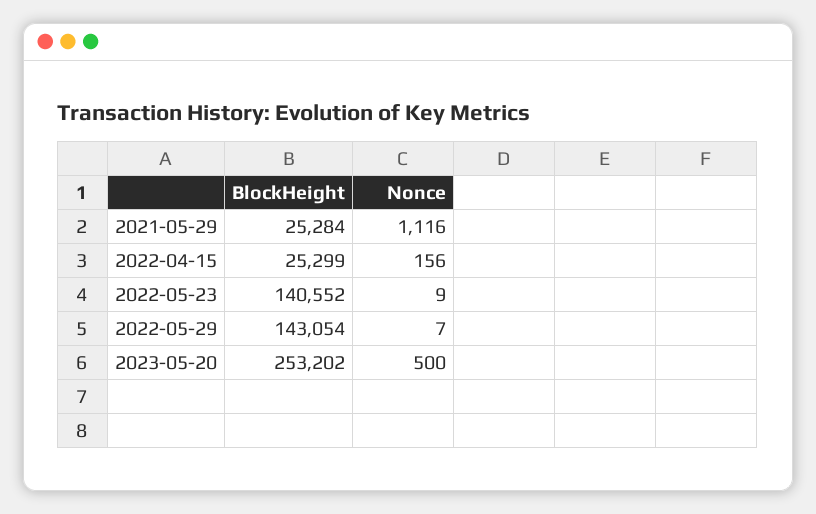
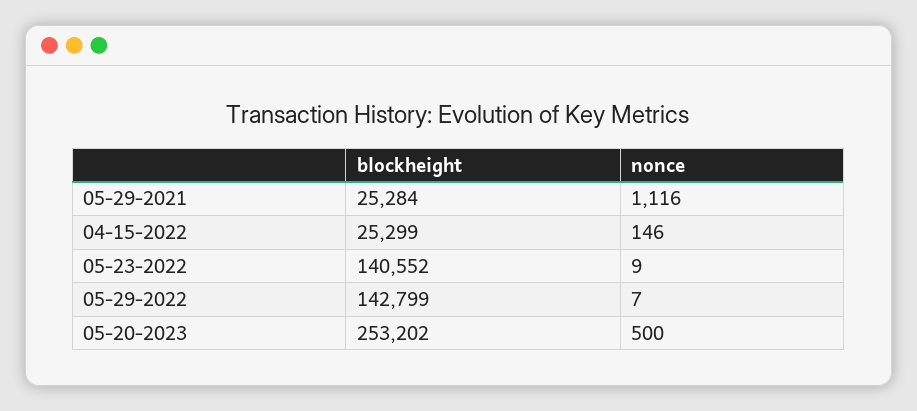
  {
    "BlockHeight": {
      "2021-05-29": 25284,
      "2022-04-15": 25299,
      "2022-05-23": 140552,
-     "2022-05-29": 143054,
+     "2022-05-29": 142799,
      "2023-05-20": 253202
    },
    "Nonce": {
      "2021-05-29": 1116,
-     "2022-04-15": 156,
+     "2022-04-15": 146,
      "2022-05-23": 9,
      "2022-05-29": 7,
      "2023-05-20": 500
    }
  }

